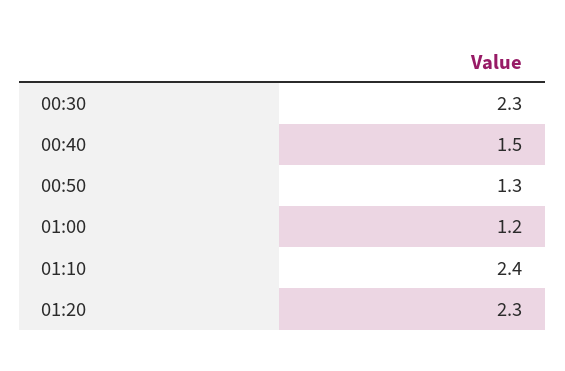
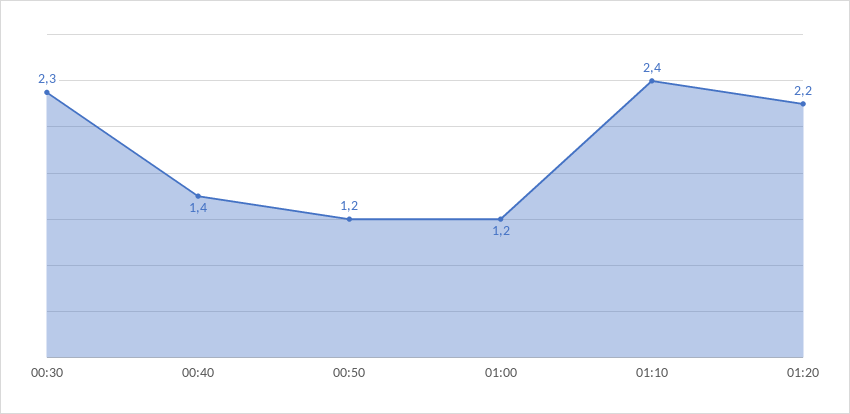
  {
    "00:30": 2.3,
-   "00:40": 1.5,
+   "00:40": 1.4,
-   "00:50": 1.3,
+   "00:50": 1.2,
    "01:00": 1.2,
    "01:10": 2.4,
-   "01:20": 2.3
+   "01:20": 2.2
  }

